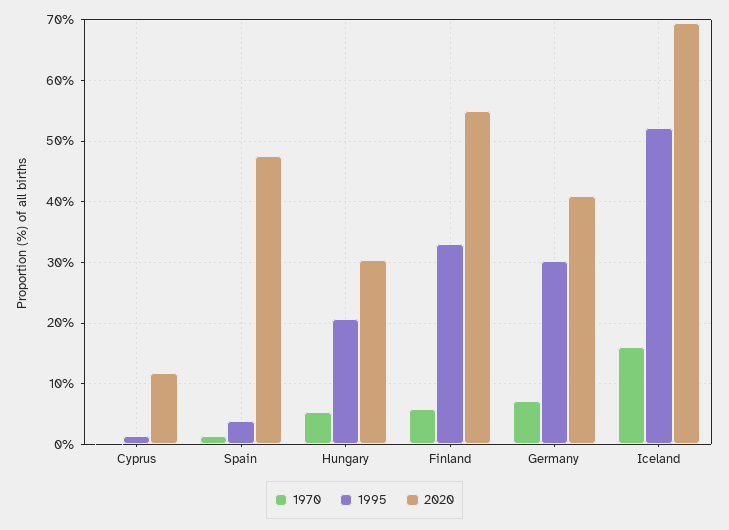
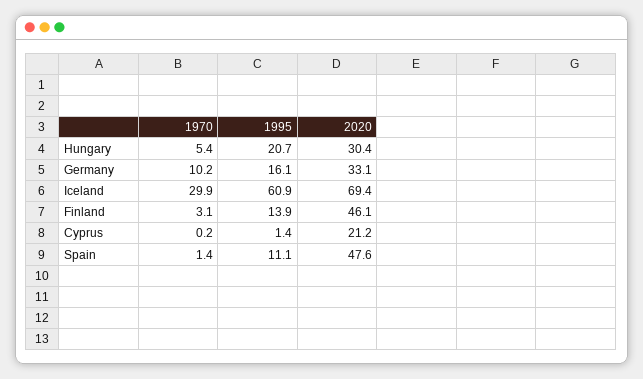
  {
    "1970": {
      "Cyprus": 0.2,
      "Spain": 1.4,
      "Hungary": 5.4,
-     "Finland": 6,
+     "Finland": 3.1,
-     "Germany": 7,
+     "Germany": 10.2,
-     "Iceland": 16
+     "Iceland": 29.9
    },
    "1995": {
      "Cyprus": 1.4,
-     "Spain": 4,
+     "Spain": 11.1,
      "Hungary": 20.7,
-     "Finland": 33,
+     "Finland": 13.9,
-     "Germany": 30,
+     "Germany": 16.1,
-     "Iceland": 52
+     "Iceland": 60.9
    },
    "2020": {
-     "Cyprus": 12,
+     "Cyprus": 21.2,
      "Spain": 47.6,
      "Hungary": 30.4,
-     "Finland": 55,
+     "Finland": 46.1,
-     "Germany": 41,
+     "Germany": 33.1,
      "Iceland": 69.4
    }
  }

